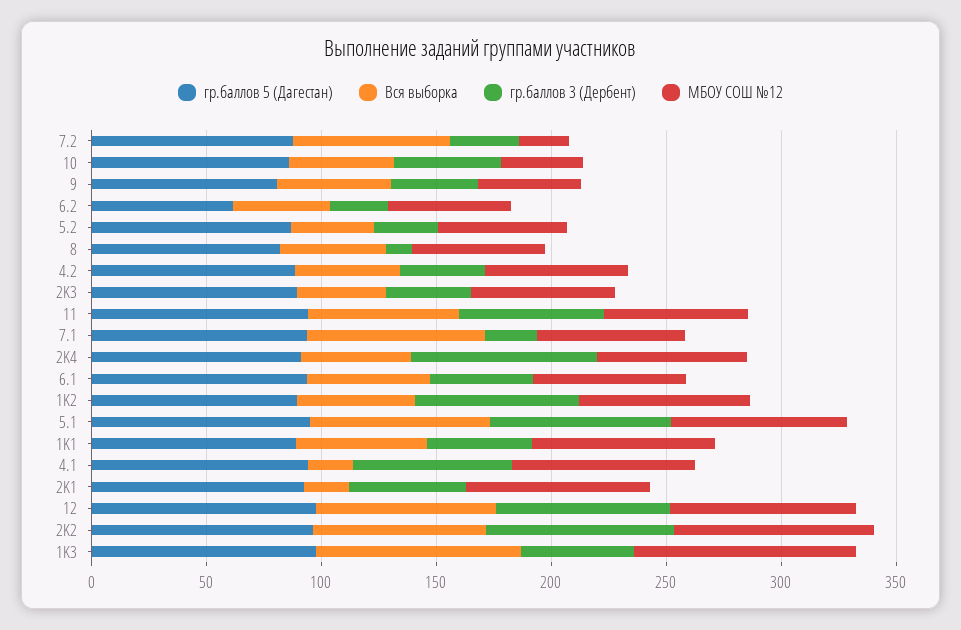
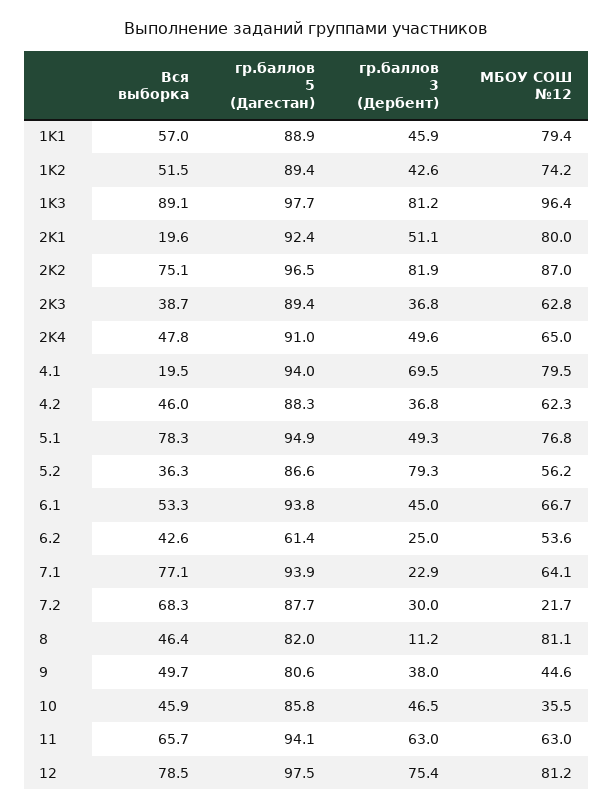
  {
    "гр.баллов 5 (Дагестан)": {
      "7.2": 87.7,
      "10": 85.8,
      "9": 80.6,
      "6.2": 61.4,
      "5.2": 86.6,
      "8": 82,
      "4.2": 88.3,
      "2K3": 89.4,
      "11": 94.1,
      "7.1": 93.9,
      "2K4": 91,
      "6.1": 93.8,
      "1K2": 89.4,
      "5.1": 94.9,
      "1K1": 88.9,
      "4.1": 94,
      "2K1": 92.4,
      "12": 97.5,
      "2K2": 96.5,
      "1K3": 97.7
    },
    "Вся выборка": {
      "7.2": 68.3,
      "10": 45.9,
      "9": 49.7,
      "6.2": 42.6,
      "5.2": 36.3,
      "8": 46.4,
      "4.2": 46,
      "2K3": 38.7,
      "11": 65.7,
      "7.1": 77.1,
      "2K4": 47.8,
      "6.1": 53.3,
      "1K2": 51.5,
      "5.1": 78.3,
      "1K1": 57,
      "4.1": 19.5,
      "2K1": 19.6,
      "12": 78.5,
      "2K2": 75.1,
      "1K3": 89.1
    },
    "гр.баллов 3 (Дербент)": {
      "7.2": 30,
      "10": 46.5,
      "9": 38,
      "6.2": 25,
-     "5.2": 30,
+     "5.2": 79.3,
      "8": 11.2,
      "4.2": 36.8,
      "2K3": 36.8,
      "11": 63,
      "7.1": 22.9,
-     "2K4": 80,
+     "2K4": 49.6,
      "6.1": 45,
-     "1K2": 70,
+     "1K2": 42.6,
-     "5.1": 80,
+     "5.1": 49.3,
      "1K1": 45.9,
      "4.1": 69.5,
      "2K1": 51.1,
      "12": 75.4,
      "2K2": 81.9,
-     "1K3": 50
+     "1K3": 81.2
    },
    "МБОУ СОШ №12": {
      "7.2": 21.7,
      "10": 35.5,
      "9": 44.6,
      "6.2": 53.6,
      "5.2": 56.2,
-     "8": 60,
+     "8": 81.1,
      "4.2": 62.3,
      "2K3": 62.8,
      "11": 63,
      "7.1": 64.1,
      "2K4": 65,
      "6.1": 66.7,
      "1K2": 74.2,
      "5.1": 76.8,
      "1K1": 79.4,
      "4.1": 79.5,
      "2K1": 80,
      "12": 81.2,
      "2K2": 87,
      "1K3": 96.4
    }
  }

